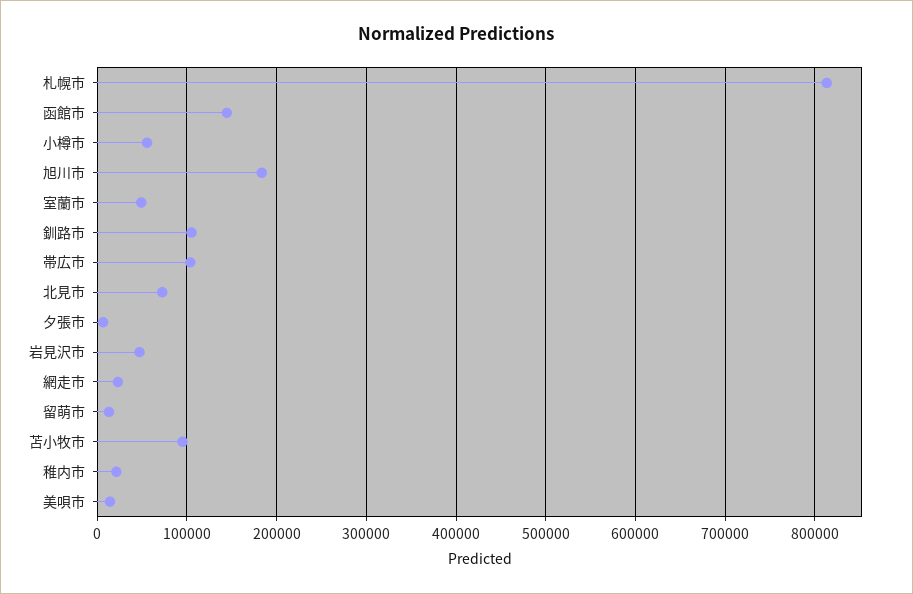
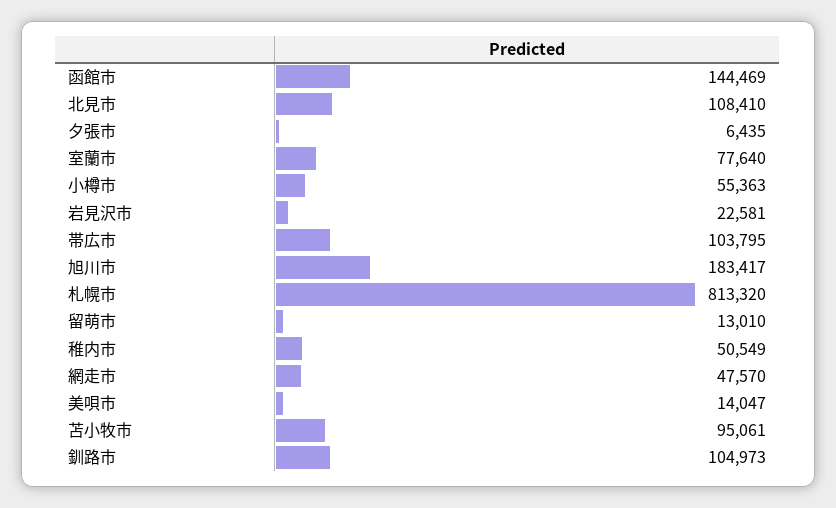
  {
    "札幌市": 813320,
    "函館市": 144469,
    "小樽市": 55363,
    "旭川市": 183417,
-   "室蘭市": 50000,
+   "室蘭市": 77640,
    "釧路市": 104973,
    "帯広市": 103795,
-   "北見市": 70000,
+   "北見市": 108410,
    "夕張市": 6435,
-   "岩見沢市": 50000,
+   "岩見沢市": 22581,
-   "網走市": 20000,
+   "網走市": 47570,
    "留萌市": 13010,
    "苫小牧市": 95061,
-   "稚内市": 20000,
+   "稚内市": 50549,
    "美唄市": 14047
  }

